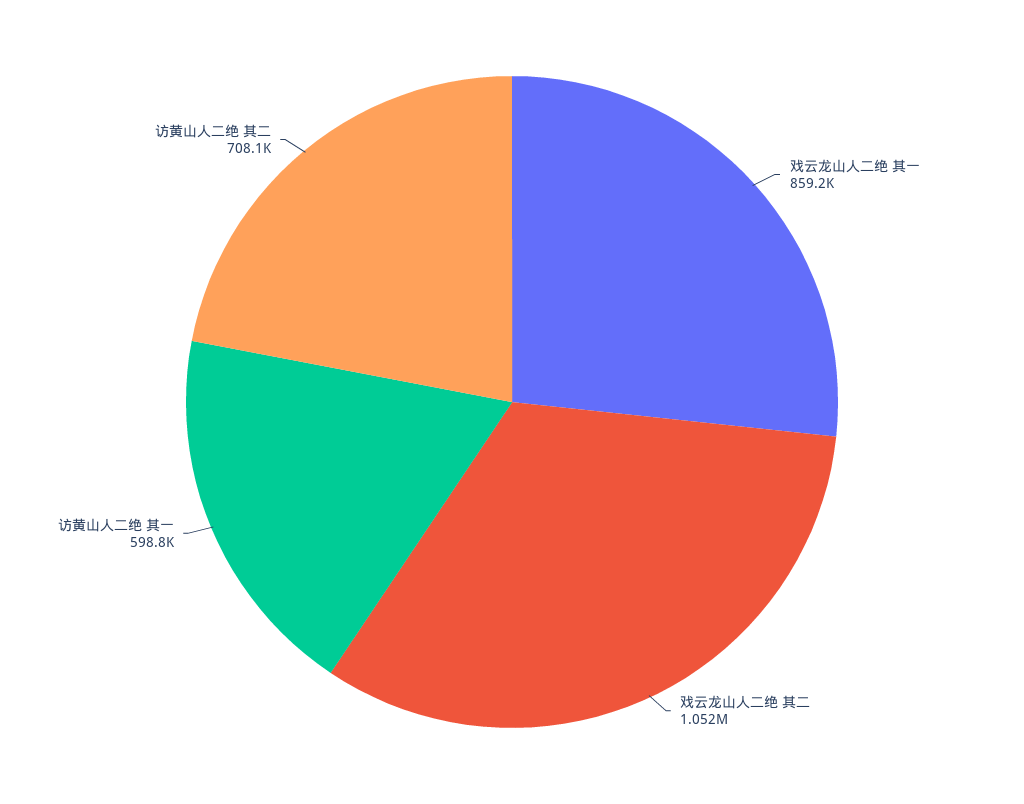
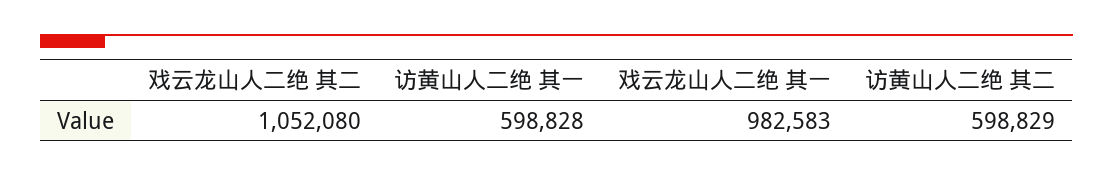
  {
-   "戏云龙山人二绝 其一": 859200,
+   "戏云龙山人二绝 其一": 982583,
    "戏云龙山人二绝 其二": 1052080,
    "访黄山人二绝 其一": 598828,
-   "访黄山人二绝 其二": 708100
+   "访黄山人二绝 其二": 598829
  }

